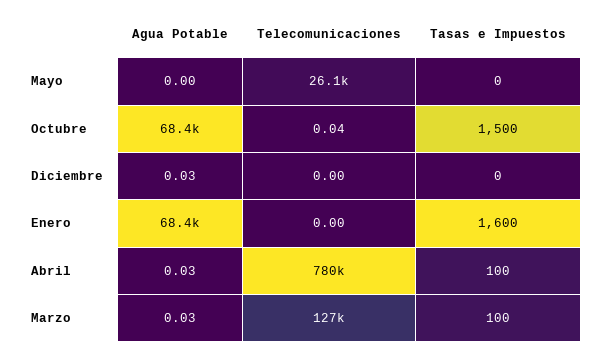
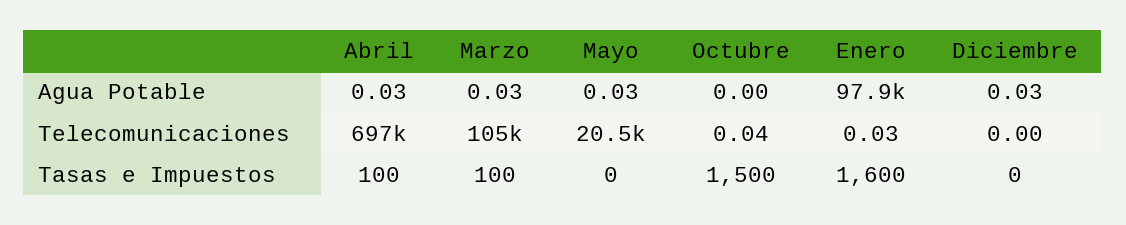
  {
    "Agua Potable": {
-     "Mayo": 0,
+     "Mayo": 0.03,
-     "Octubre": 68400,
+     "Octubre": 0,
      "Diciembre": 0.03,
-     "Enero": 68400,
+     "Enero": 97900,
      "Abril": 0.03,
      "Marzo": 0.03
    },
    "Telecomunicaciones": {
-     "Mayo": 26100,
+     "Mayo": 20500,
      "Octubre": 0.04,
      "Diciembre": 0,
-     "Enero": 0,
+     "Enero": 0.03,
-     "Abril": 780000,
+     "Abril": 697000,
-     "Marzo": 127000
+     "Marzo": 105000
    },
    "Tasas e Impuestos": {
      "Mayo": 0,
      "Octubre": 1500,
      "Diciembre": 0,
      "Enero": 1600,
      "Abril": 100,
      "Marzo": 100
    }
  }

